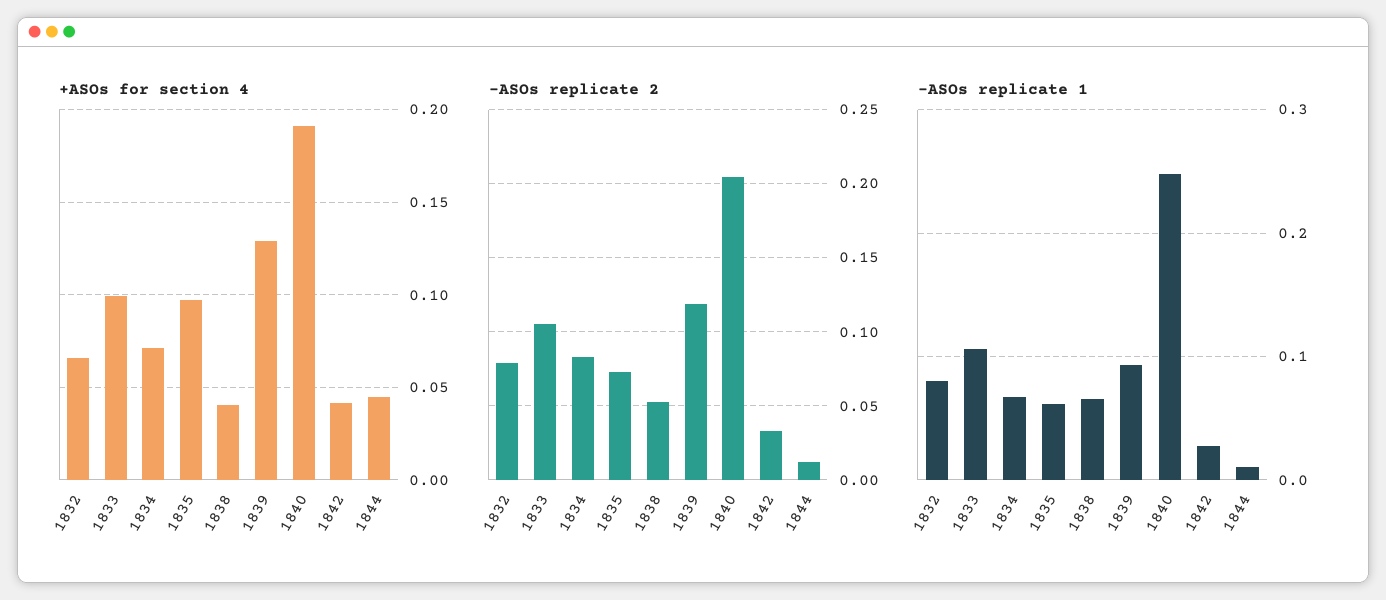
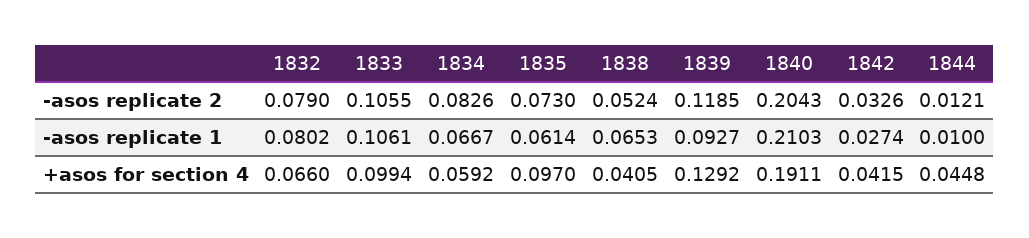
  {
    "+ASOs for section 4": {
      "1832": 0.066,
      "1833": 0.0994,
-     "1834": 0.07,
+     "1834": 0.0592,
      "1835": 0.097,
      "1838": 0.0405,
      "1839": 0.1292,
      "1840": 0.1911,
      "1842": 0.0415,
      "1844": 0.0448
    },
    "-ASOs replicate 2": {
      "1832": 0.079,
      "1833": 0.1055,
      "1834": 0.0826,
      "1835": 0.073,
      "1838": 0.0524,
      "1839": 0.1185,
      "1840": 0.2043,
      "1842": 0.0326,
      "1844": 0.0121
    },
    "-ASOs replicate 1": {
      "1832": 0.0802,
      "1833": 0.1061,
      "1834": 0.0667,
      "1835": 0.0614,
      "1838": 0.0653,
      "1839": 0.0927,
-     "1840": 0.25,
+     "1840": 0.2103,
      "1842": 0.0274,
      "1844": 0.01
    }
  }

